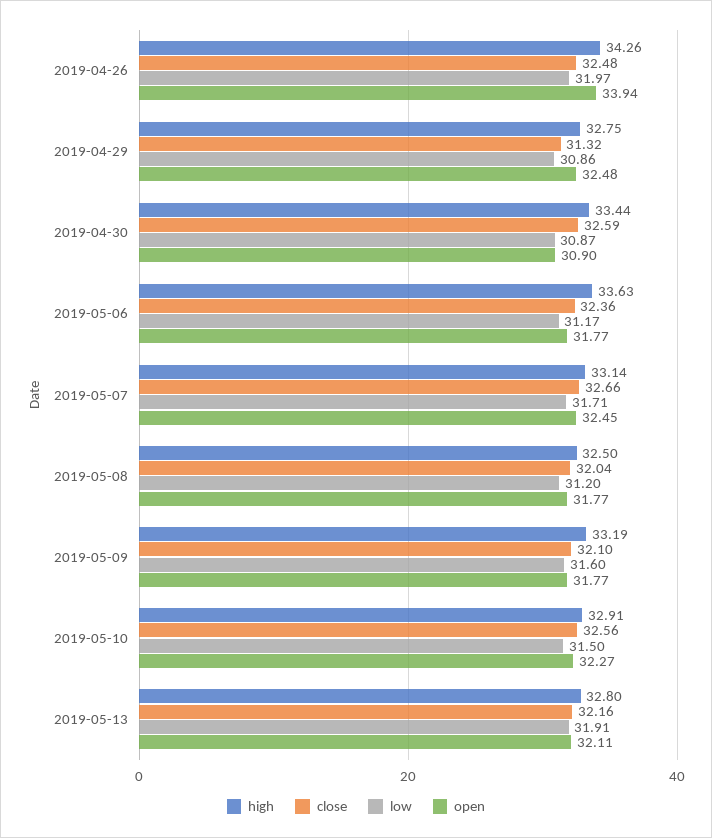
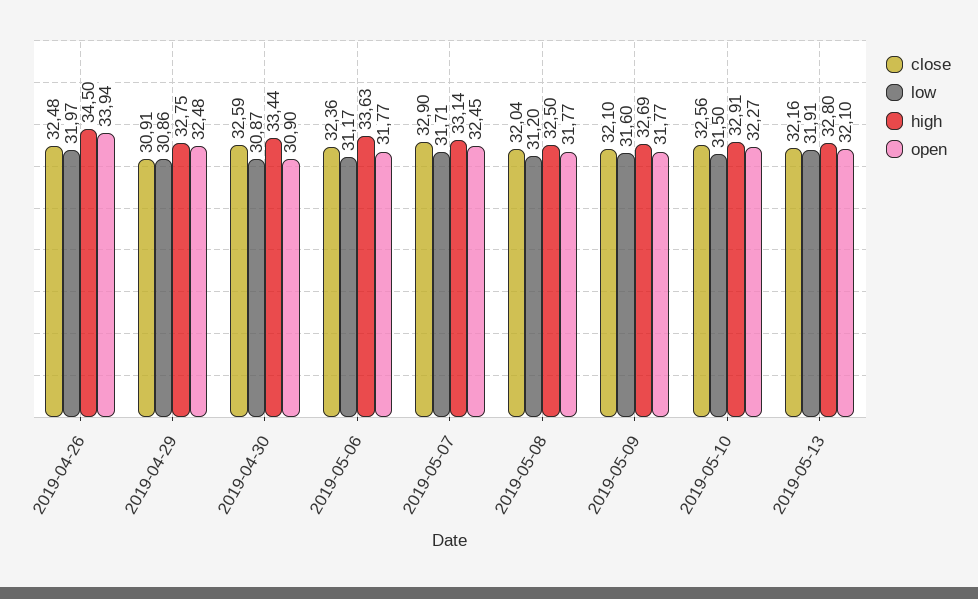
  {
    "high": {
-     "2019-04-26": 34.26,
+     "2019-04-26": 34.5,
      "2019-04-29": 32.75,
      "2019-04-30": 33.44,
      "2019-05-06": 33.63,
      "2019-05-07": 33.14,
      "2019-05-08": 32.5,
-     "2019-05-09": 33.19,
+     "2019-05-09": 32.69,
      "2019-05-10": 32.91,
      "2019-05-13": 32.8
    },
    "close": {
      "2019-04-26": 32.48,
-     "2019-04-29": 31.32,
+     "2019-04-29": 30.91,
      "2019-04-30": 32.59,
      "2019-05-06": 32.36,
-     "2019-05-07": 32.66,
+     "2019-05-07": 32.9,
      "2019-05-08": 32.04,
      "2019-05-09": 32.1,
      "2019-05-10": 32.56,
      "2019-05-13": 32.16
    },
    "low": {
      "2019-04-26": 31.97,
      "2019-04-29": 30.86,
      "2019-04-30": 30.87,
      "2019-05-06": 31.17,
      "2019-05-07": 31.71,
      "2019-05-08": 31.2,
      "2019-05-09": 31.6,
      "2019-05-10": 31.5,
      "2019-05-13": 31.91
    },
    "open": {
      "2019-04-26": 33.94,
      "2019-04-29": 32.48,
      "2019-04-30": 30.9,
      "2019-05-06": 31.77,
      "2019-05-07": 32.45,
      "2019-05-08": 31.77,
      "2019-05-09": 31.77,
      "2019-05-10": 32.27,
-     "2019-05-13": 32.11
+     "2019-05-13": 32.1
    }
  }

